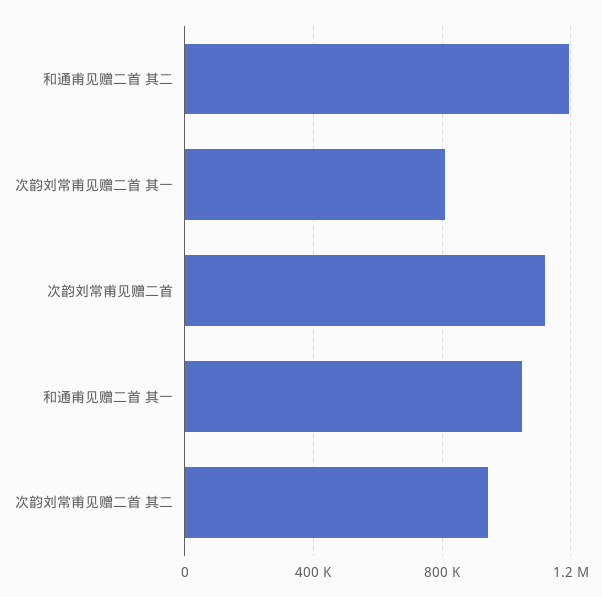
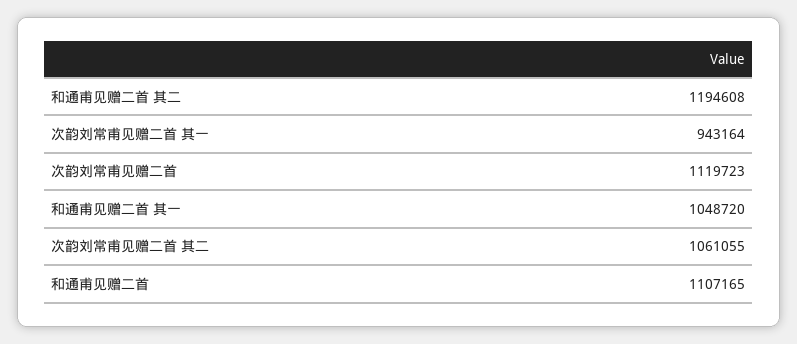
  {
    "和通甫见赠二首 其二": 1194608,
-   "次韵刘常甫见赠二首 其一": 800000,
+   "次韵刘常甫见赠二首 其一": 943164,
    "次韵刘常甫见赠二首": 1119723,
    "和通甫见赠二首 其一": 1048720,
-   "次韵刘常甫见赠二首 其二": 950000
+   "次韵刘常甫见赠二首 其二": 1061055,
+   "和通甫见赠二首": 1107165
  }

